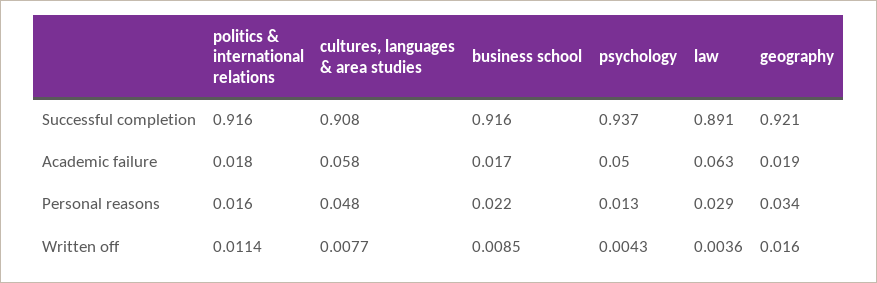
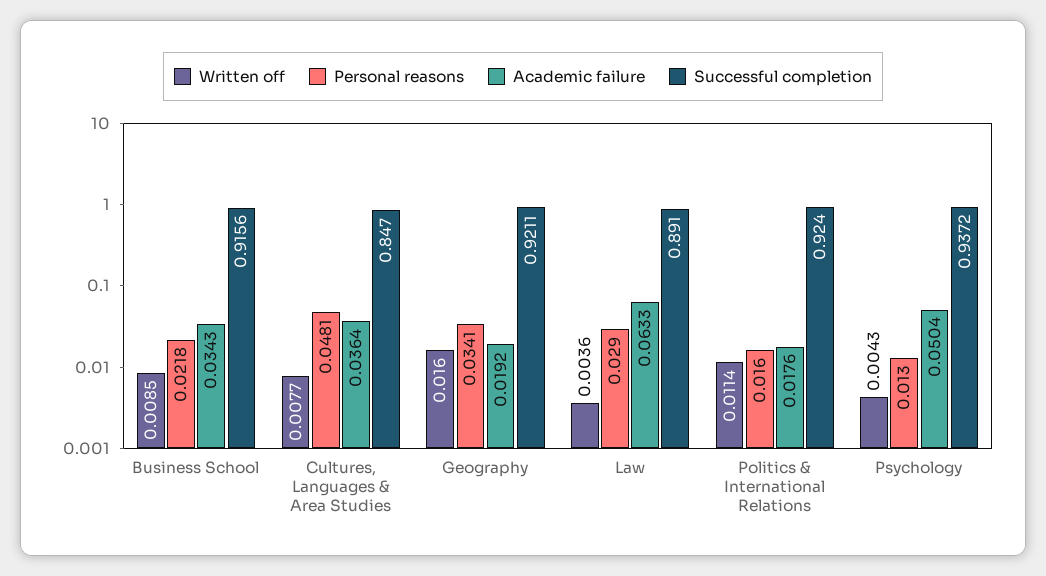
  {
    "Successful completion": {
-     "politics & international relations": 0.916,
+     "politics & international relations": 0.924,
-     "cultures, languages & area studies": 0.908,
+     "cultures, languages & area studies": 0.847,
      "business school": 0.9156,
      "psychology": 0.9372,
      "law": 0.891,
      "geography": 0.9211
    },
    "Academic failure": {
      "politics & international relations": 0.0176,
-     "cultures, languages & area studies": 0.058,
+     "cultures, languages & area studies": 0.0364,
-     "business school": 0.017,
+     "business school": 0.0343,
      "psychology": 0.0504,
      "law": 0.0633,
      "geography": 0.0192
    },
    "Personal reasons": {
      "politics & international relations": 0.016,
      "cultures, languages & area studies": 0.0481,
      "business school": 0.0218,
      "psychology": 0.013,
      "law": 0.029,
      "geography": 0.0341
    },
    "Written off": {
      "politics & international relations": 0.0114,
      "cultures, languages & area studies": 0.0077,
      "business school": 0.0085,
      "psychology": 0.0043,
      "law": 0.0036,
      "geography": 0.016
    }
  }

